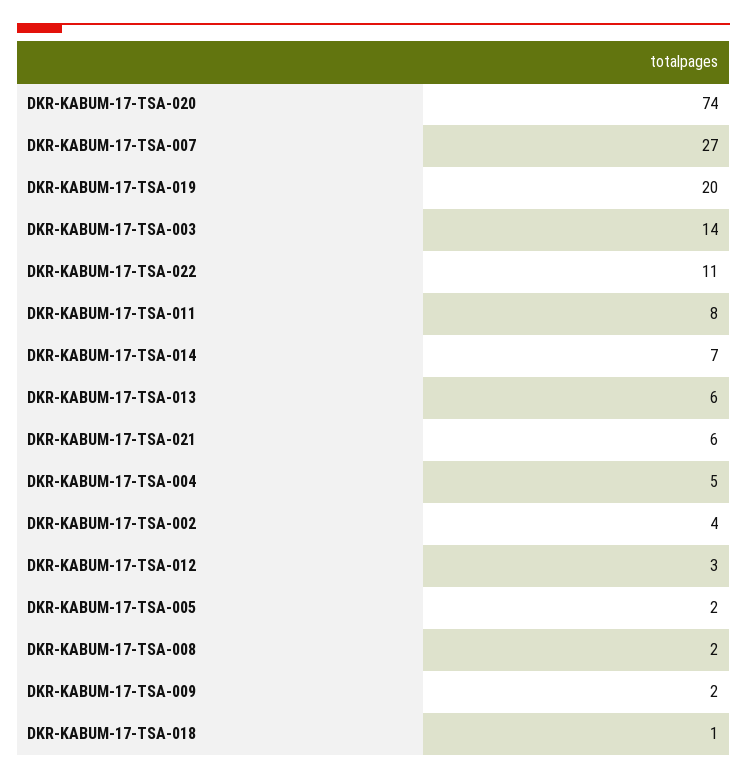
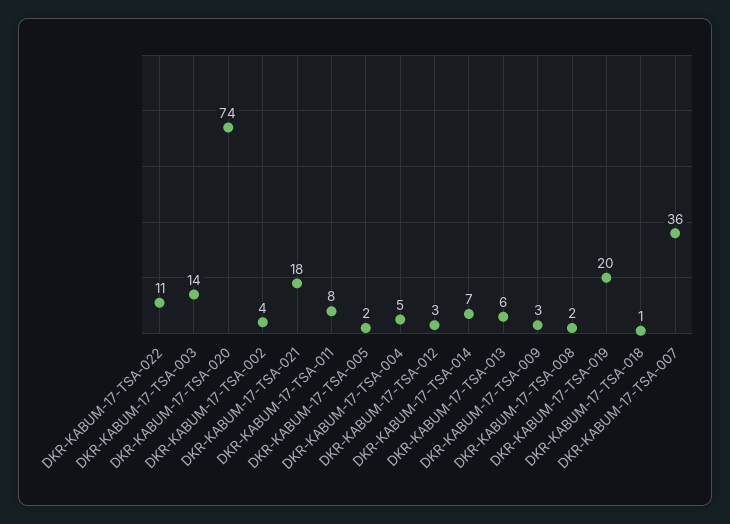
  {
    "DKR-KABUM-17-TSA-020": 74,
-   "DKR-KABUM-17-TSA-007": 27,
+   "DKR-KABUM-17-TSA-007": 36,
    "DKR-KABUM-17-TSA-019": 20,
    "DKR-KABUM-17-TSA-003": 14,
    "DKR-KABUM-17-TSA-022": 11,
    "DKR-KABUM-17-TSA-011": 8,
    "DKR-KABUM-17-TSA-014": 7,
    "DKR-KABUM-17-TSA-013": 6,
-   "DKR-KABUM-17-TSA-021": 6,
+   "DKR-KABUM-17-TSA-021": 18,
    "DKR-KABUM-17-TSA-004": 5,
    "DKR-KABUM-17-TSA-002": 4,
    "DKR-KABUM-17-TSA-012": 3,
    "DKR-KABUM-17-TSA-005": 2,
    "DKR-KABUM-17-TSA-008": 2,
-   "DKR-KABUM-17-TSA-009": 2,
+   "DKR-KABUM-17-TSA-009": 3,
    "DKR-KABUM-17-TSA-018": 1
  }

